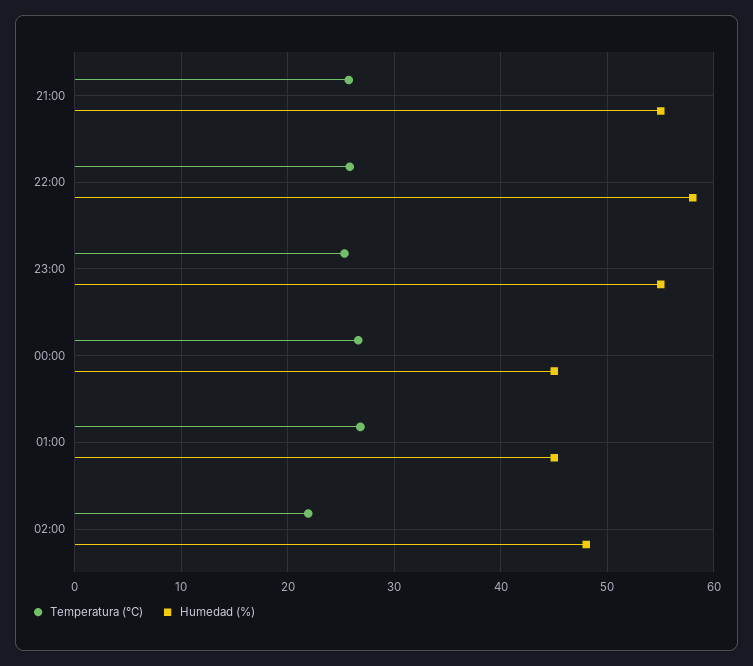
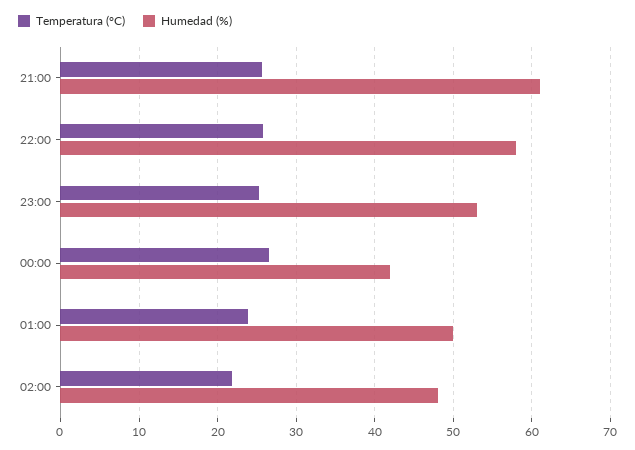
  {
    "Temperatura (°C)": {
      "21:00": 26,
      "22:00": 26,
      "23:00": 25,
      "00:00": 27,
-     "01:00": 27,
+     "01:00": 24,
      "02:00": 22
    },
    "Humedad (%)": {
-     "21:00": 55,
+     "21:00": 61,
      "22:00": 58,
-     "23:00": 55,
+     "23:00": 53,
-     "00:00": 45,
+     "00:00": 42,
-     "01:00": 45,
+     "01:00": 50,
      "02:00": 48
    }
  }

